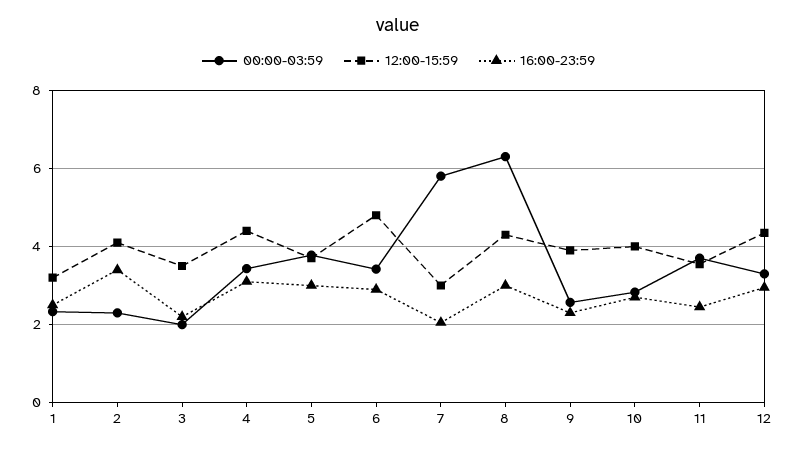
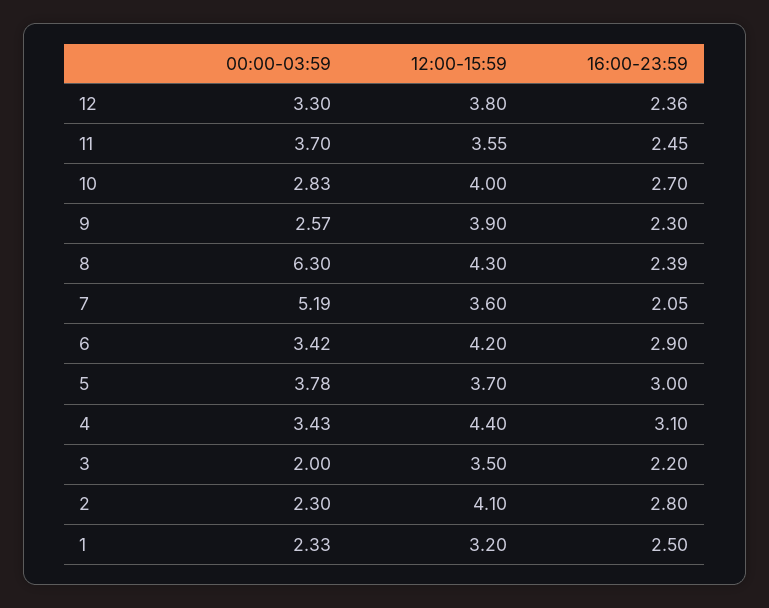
  {
    "00:00-03:59": {
      "1": 2.33,
      "2": 2.3,
      "3": 2,
      "4": 3.43,
      "5": 3.78,
      "6": 3.42,
-     "7": 5.8,
+     "7": 5.19,
      "8": 6.3,
      "9": 2.57,
      "10": 2.83,
      "11": 3.7,
      "12": 3.3
    },
    "12:00-15:59": {
      "1": 3.2,
      "2": 4.1,
      "3": 3.5,
      "4": 4.4,
      "5": 3.7,
-     "6": 4.8,
+     "6": 4.2,
-     "7": 3,
+     "7": 3.6,
      "8": 4.3,
      "9": 3.9,
      "10": 4,
      "11": 3.55,
-     "12": 4.4
+     "12": 3.8
    },
    "16:00-23:59": {
      "1": 2.5,
-     "2": 3.4,
+     "2": 2.8,
      "3": 2.2,
      "4": 3.1,
      "5": 3,
      "6": 2.9,
      "7": 2.05,
-     "8": 3,
+     "8": 2.39,
      "9": 2.3,
      "10": 2.7,
      "11": 2.45,
-     "12": 3
+     "12": 2.36
    }
  }

